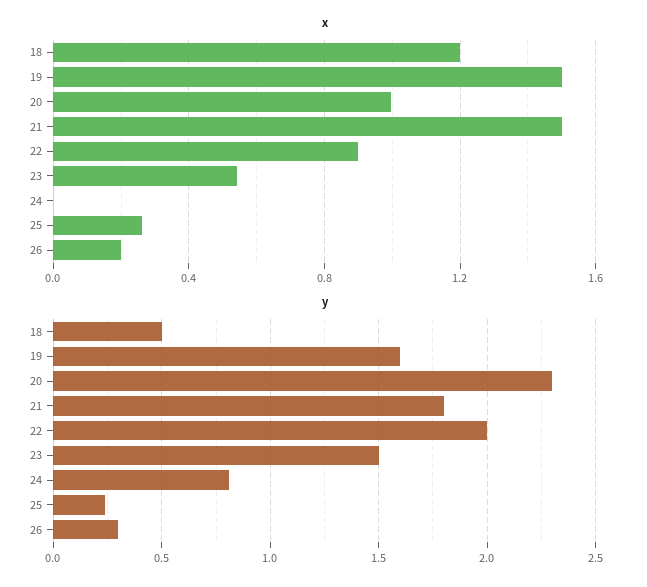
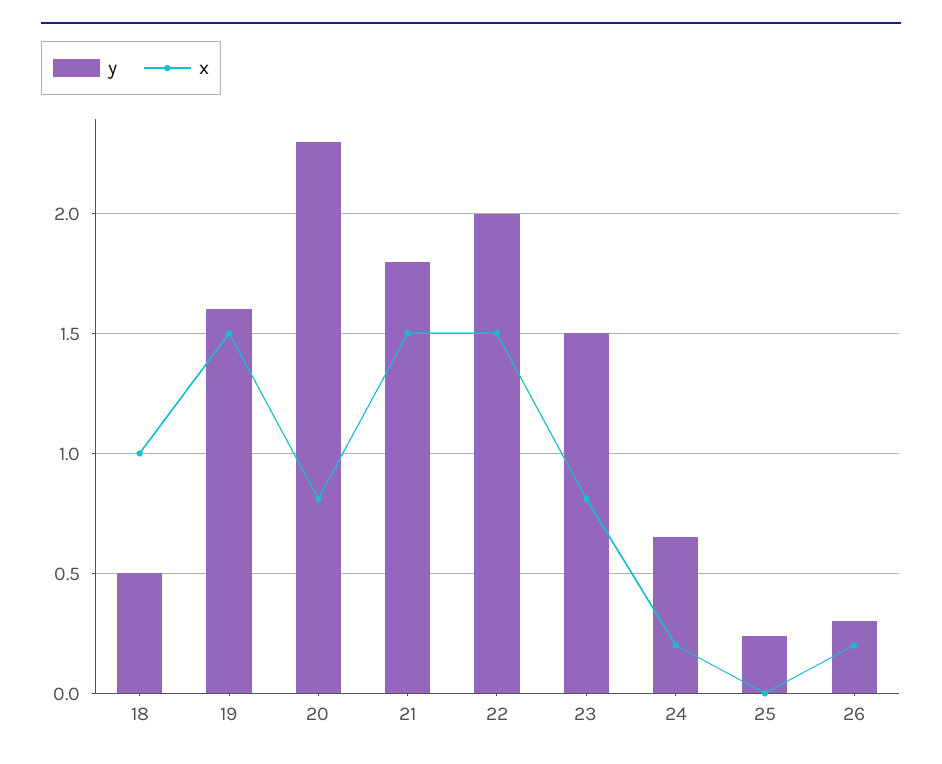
  {
    "x": {
-     "18": 1.2,
+     "18": 1,
      "19": 1.5,
-     "20": 1,
+     "20": 0.8,
      "21": 1.5,
-     "22": 0.9,
+     "22": 1.5,
-     "23": 0.55,
+     "23": 0.8,
-     "24": 0,
+     "24": 0.2,
-     "25": 0.25,
+     "25": 0,
      "26": 0.2
    },
    "y": {
      "18": 0.5,
      "19": 1.6,
      "20": 2.3,
      "21": 1.8,
      "22": 2,
      "23": 1.5,
-     "24": 0.8,
+     "24": 0.65,
      "25": 0.25,
      "26": 0.3
    }
  }

